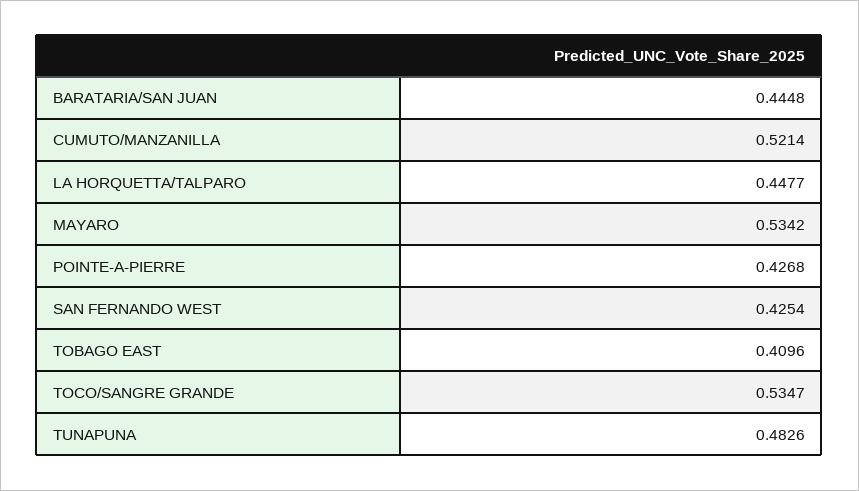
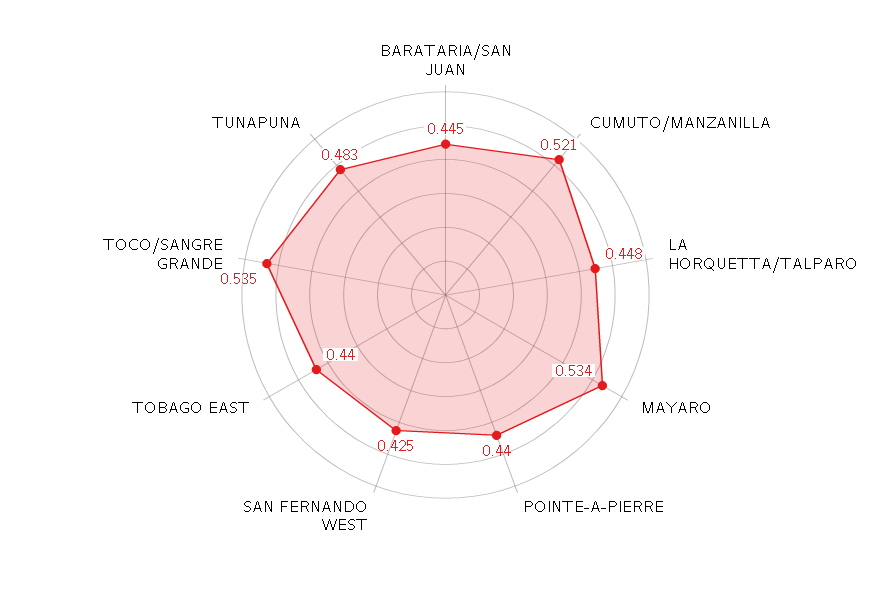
  {
    "BARATARIA/SAN JUAN": 0.4448,
    "CUMUTO/MANZANILLA": 0.5214,
    "LA HORQUETTA/TALPARO": 0.4477,
    "MAYARO": 0.5342,
-   "POINTE-A-PIERRE": 0.4268,
+   "POINTE-A-PIERRE": 0.44,
    "SAN FERNANDO WEST": 0.4254,
-   "TOBAGO EAST": 0.4096,
+   "TOBAGO EAST": 0.44,
    "TOCO/SANGRE GRANDE": 0.5347,
    "TUNAPUNA": 0.4826
  }

